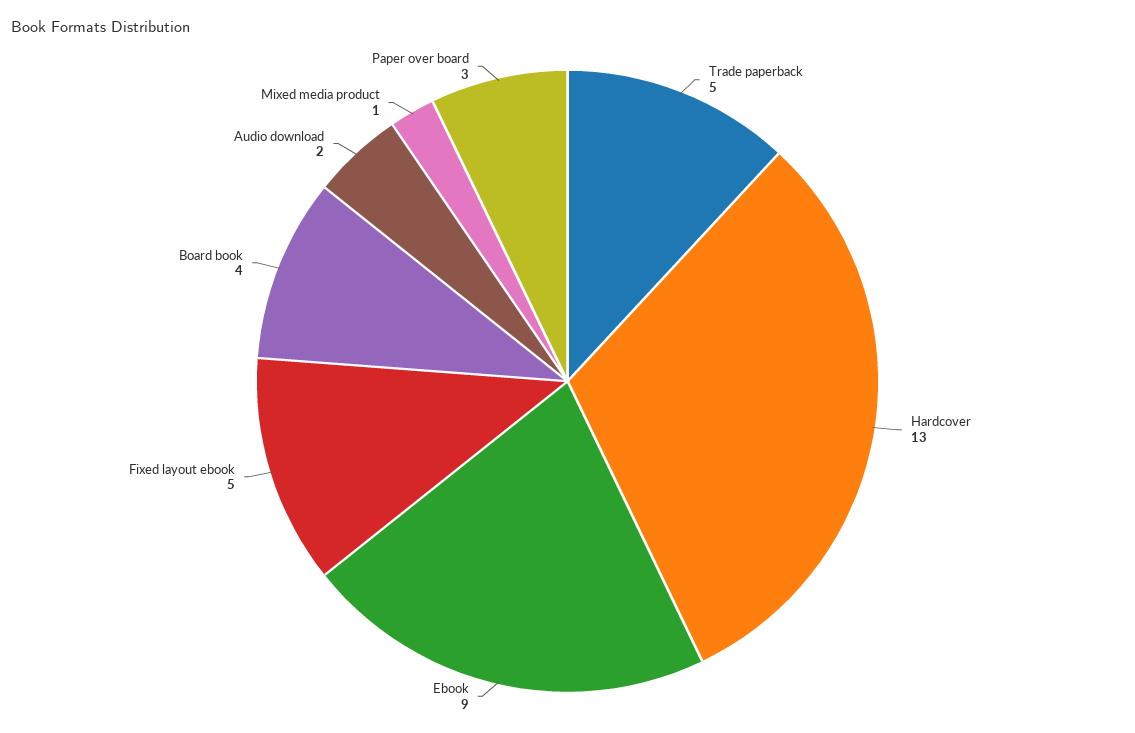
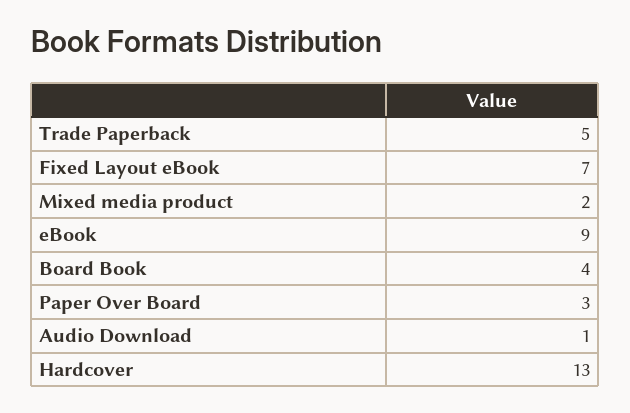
  {
    "Trade paperback": 5,
    "Hardcover": 13,
    "Ebook": 9,
-   "Fixed layout ebook": 5,
+   "Fixed layout ebook": 7,
    "Board book": 4,
-   "Audio download": 2,
+   "Audio download": 1,
-   "Mixed media product": 1,
+   "Mixed media product": 2,
    "Paper over board": 3
  }

